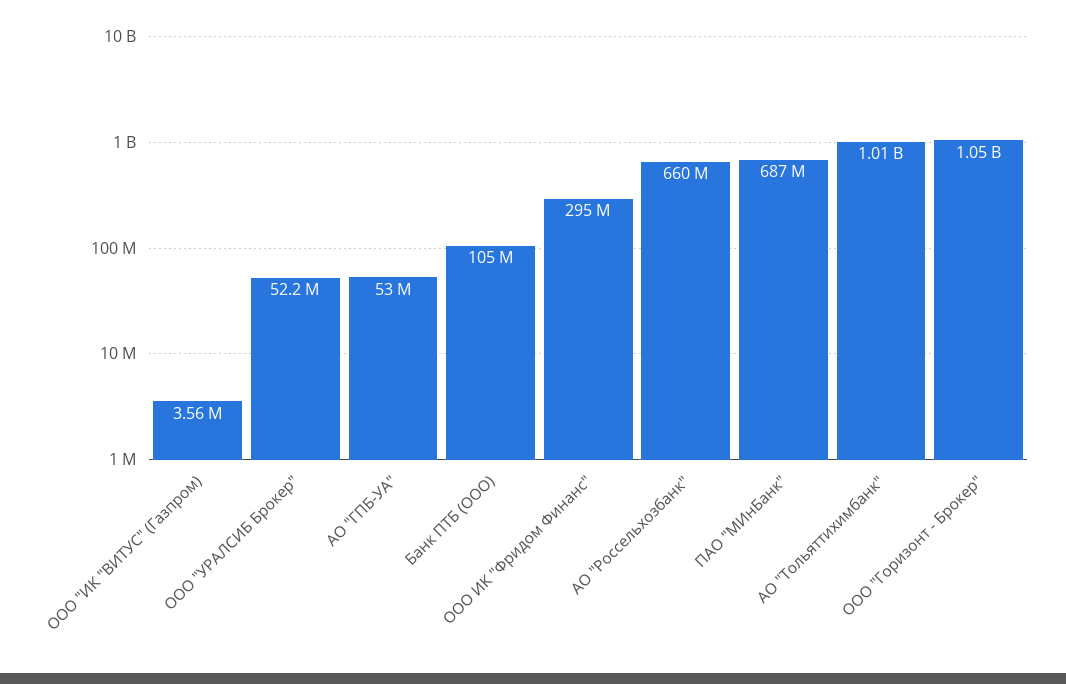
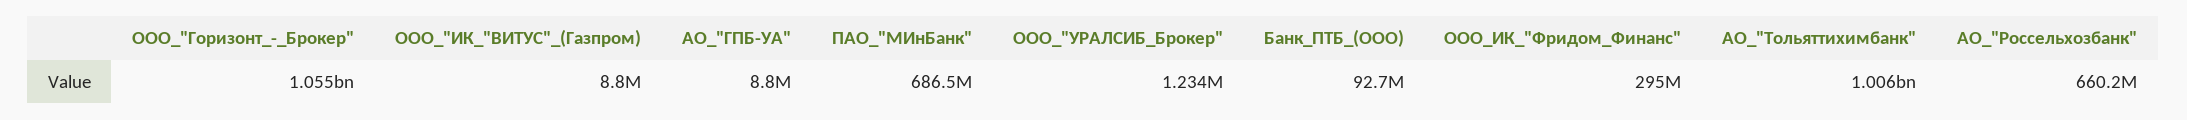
  {
-   "ООО \"ИК \"ВИТУС\" (Газпром)": 3560000,
+   "ООО \"ИК \"ВИТУС\" (Газпром)": 8800000,
-   "ООО \"УРАЛСИБ Брокер\"": 52200000,
+   "ООО \"УРАЛСИБ Брокер\"": 1234000,
-   "АО \"ГПБ-УА\"": 53000000,
+   "АО \"ГПБ-УА\"": 8800000,
-   "Банк ПТБ (ООО)": 105000000,
+   "Банк ПТБ (ООО)": 92700000,
    "ООО ИК \"Фридом Финанс\"": 295000000,
    "АО \"Россельхозбанк\"": 660200000,
    "ПАО \"МИнБанк\"": 686500000,
    "АО \"Тольяттихимбанк\"": 1006000000,
    "ООО \"Горизонт - Брокер\"": 1055000000
  }

